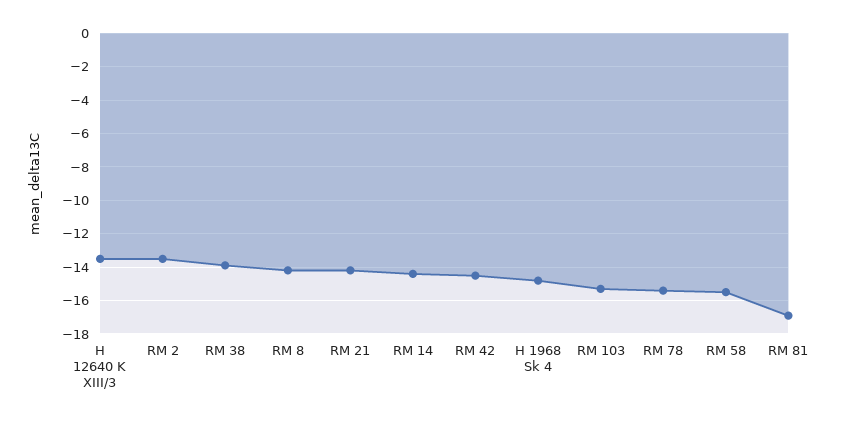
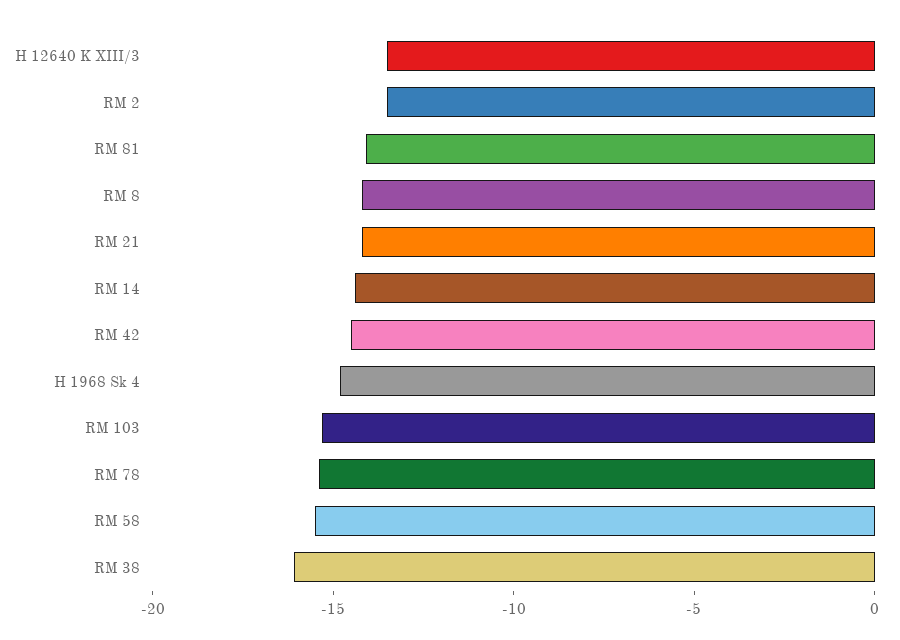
  {
    "H 12640 K XIII/3": -13.5,
    "RM 2": -13.5,
-   "RM 38": -14,
+   "RM 38": -16,
    "RM 8": -14,
    "RM 21": -14,
    "RM 14": -14.5,
    "RM 42": -14.5,
    "H 1968 Sk 4": -15,
    "RM 103": -15.5,
    "RM 78": -15.5,
    "RM 58": -15.5,
-   "RM 81": -17
+   "RM 81": -14
  }

